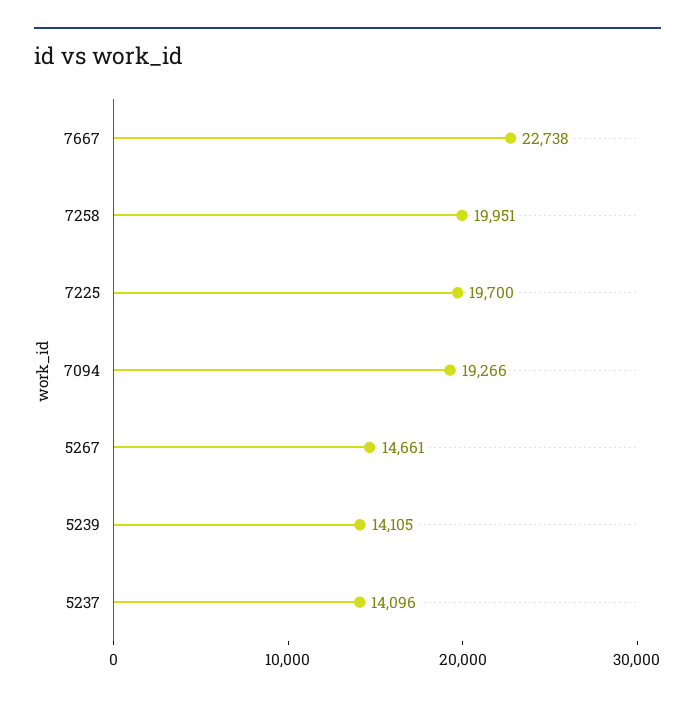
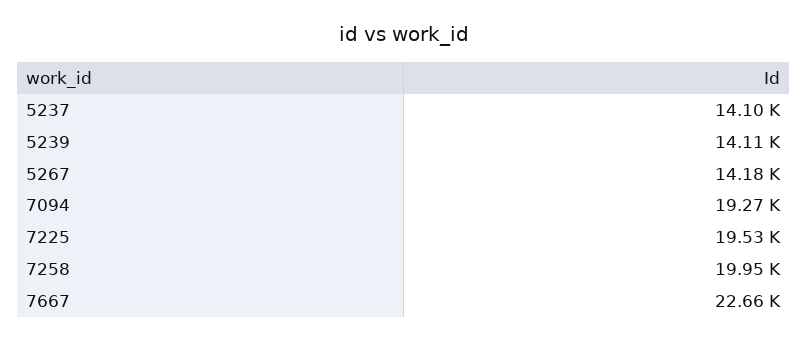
  {
-   "7667": 22738,
+   "7667": 22660,
    "7258": 19951,
-   "7225": 19700,
+   "7225": 19530,
    "7094": 19266,
-   "5267": 14661,
+   "5267": 14180,
    "5239": 14105,
    "5237": 14096
  }

